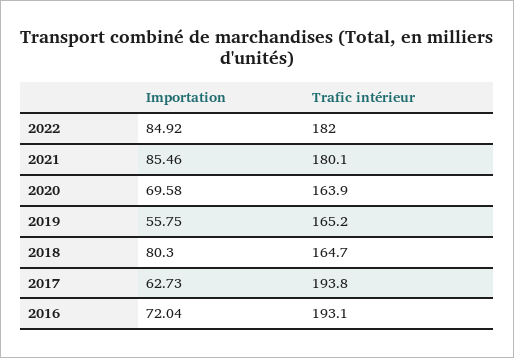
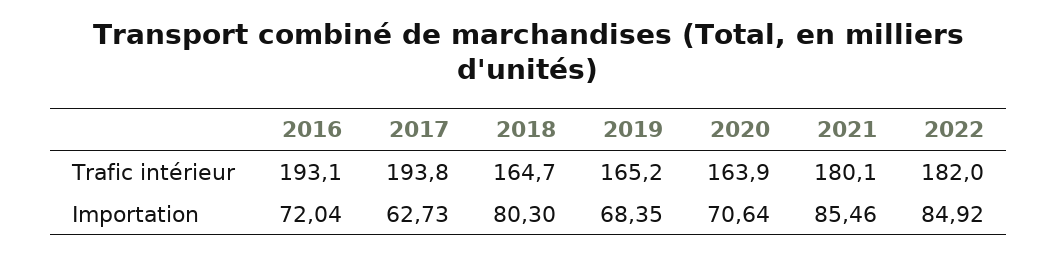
  {
    "Importation": {
      "2022": 84.92,
      "2021": 85.46,
-     "2020": 69.58,
+     "2020": 70.64,
-     "2019": 55.75,
+     "2019": 68.35,
      "2018": 80.3,
      "2017": 62.73,
      "2016": 72.04
    },
    "Trafic intérieur": {
      "2022": 182,
      "2021": 180.1,
      "2020": 163.9,
      "2019": 165.2,
      "2018": 164.7,
      "2017": 193.8,
      "2016": 193.1
    }
  }

